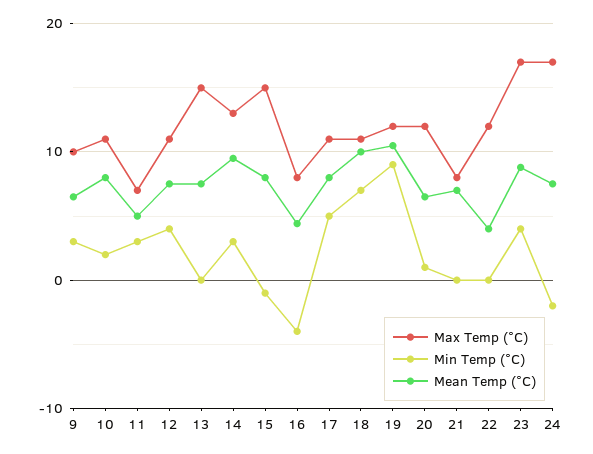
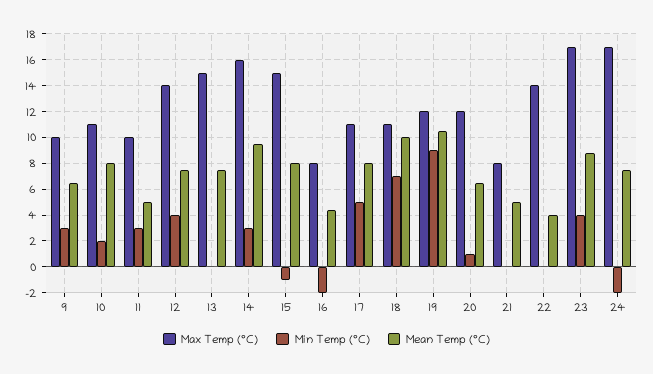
  {
    "Max Temp (°C)": {
      "9": 10,
      "10": 11,
-     "11": 7,
+     "11": 10,
-     "12": 11,
+     "12": 14,
      "13": 15,
-     "14": 13,
+     "14": 16,
      "15": 15,
      "16": 8,
      "17": 11,
      "18": 11,
      "19": 12,
      "20": 12,
      "21": 8,
-     "22": 12,
+     "22": 14,
      "23": 17,
      "24": 17
    },
    "Min Temp (°C)": {
      "9": 3,
      "10": 2,
      "11": 3,
      "12": 4,
      "13": 0,
      "14": 3,
      "15": -1,
-     "16": -4,
+     "16": -2,
      "17": 5,
      "18": 7,
      "19": 9,
      "20": 1,
      "21": 0,
      "22": 0,
      "23": 4,
      "24": -2
    },
    "Mean Temp (°C)": {
      "9": 6.5,
      "10": 8,
      "11": 5,
      "12": 7.5,
      "13": 7.5,
      "14": 9.5,
      "15": 8,
      "16": 4.5,
      "17": 8,
      "18": 10,
      "19": 10.5,
      "20": 6.5,
-     "21": 7,
+     "21": 5,
      "22": 4,
      "23": 9,
      "24": 7.5
    }
  }

